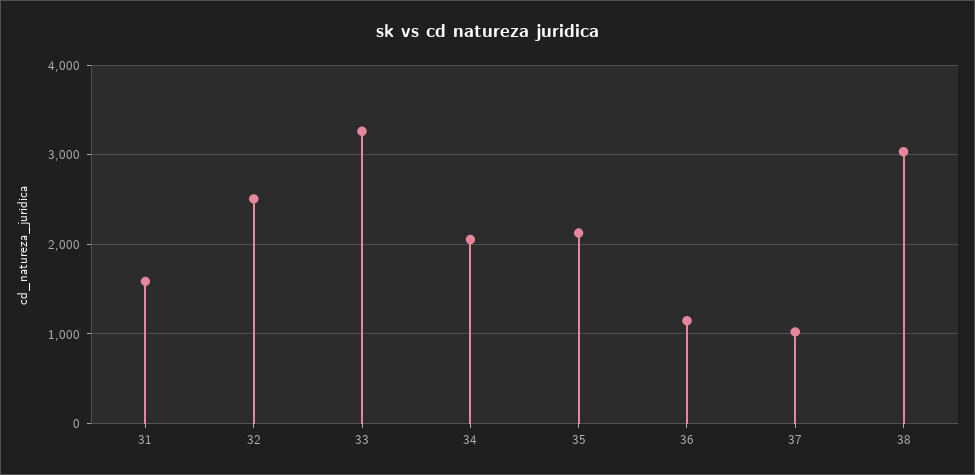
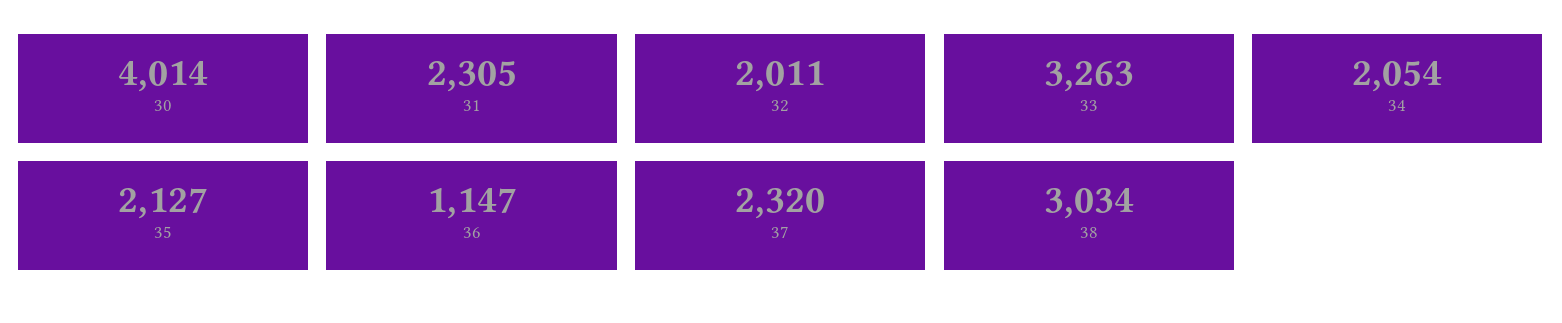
  {
-   "31": 1600,
+   "31": 2305,
-   "32": 2500,
+   "32": 2011,
    "33": 3263,
    "34": 2054,
    "35": 2127,
    "36": 1147,
-   "37": 1000,
+   "37": 2320,
-   "38": 3034
+   "38": 3034,
+   "30": 4014
  }

